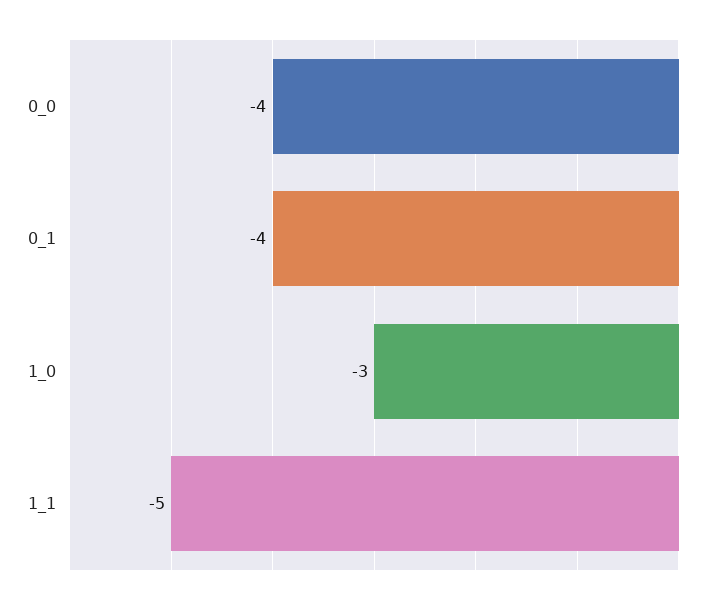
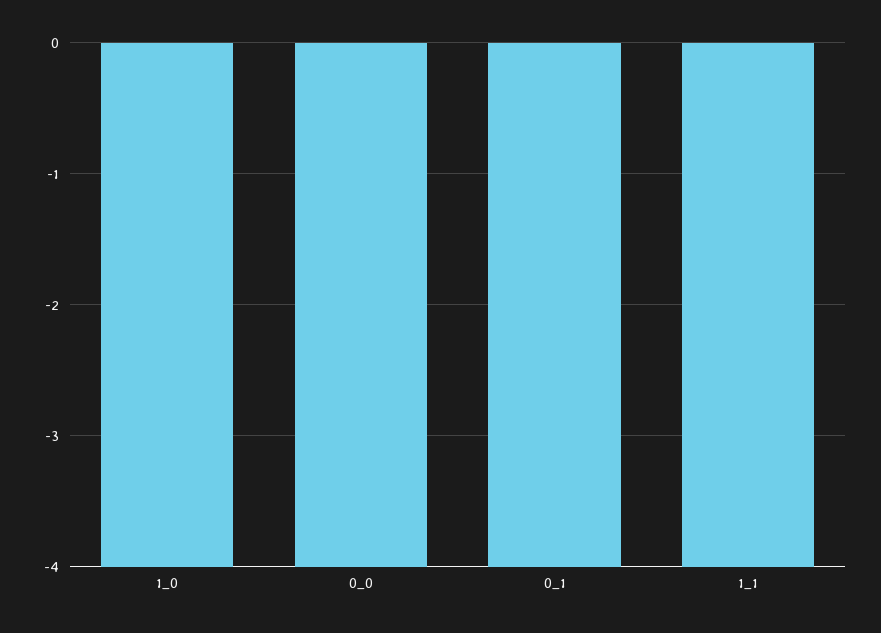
  {
    "0_0": -4,
    "0_1": -4,
-   "1_0": -3,
+   "1_0": -4,
-   "1_1": -5
+   "1_1": -4
  }

